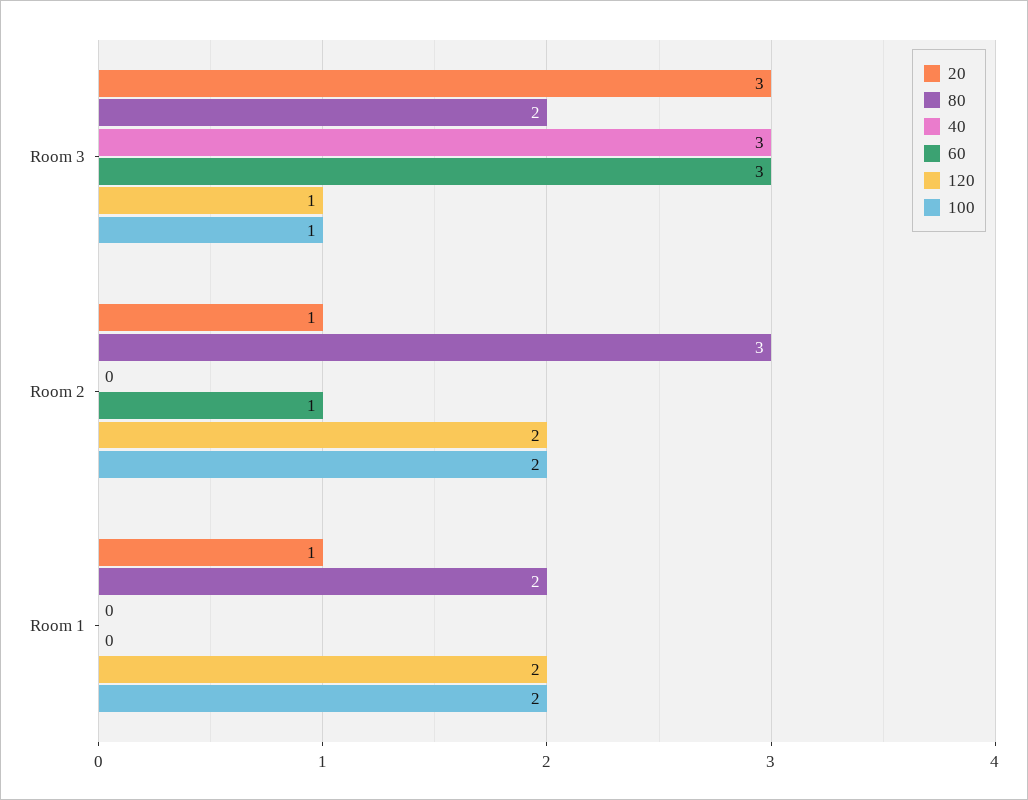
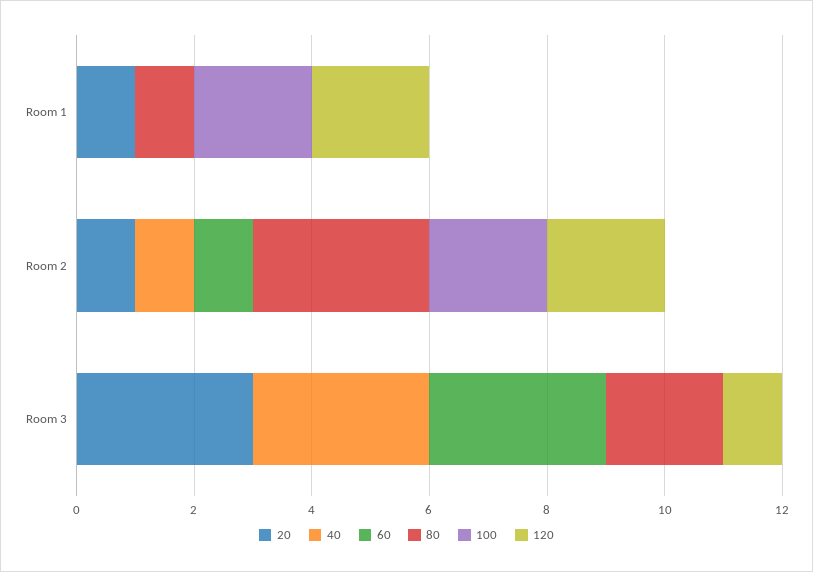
  {
    "20": {
      "Room 3": 3,
      "Room 2": 1,
      "Room 1": 1
    },
    "80": {
      "Room 3": 2,
      "Room 2": 3,
-     "Room 1": 2
+     "Room 1": 1
    },
    "40": {
      "Room 3": 3,
-     "Room 2": 0,
+     "Room 2": 1,
      "Room 1": 0
    },
    "60": {
      "Room 3": 3,
      "Room 2": 1,
      "Room 1": 0
    },
    "120": {
      "Room 3": 1,
      "Room 2": 2,
      "Room 1": 2
    },
    "100": {
-     "Room 3": 1,
+     "Room 3": 0,
      "Room 2": 2,
      "Room 1": 2
    }
  }

